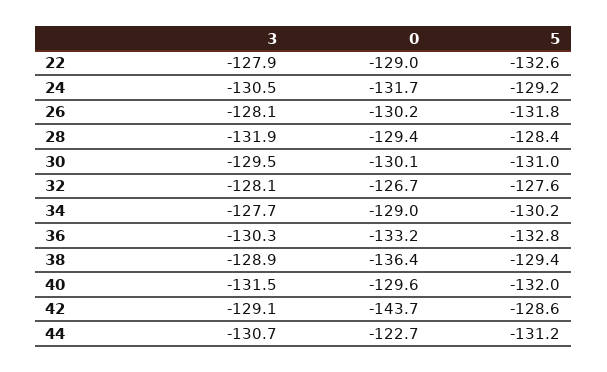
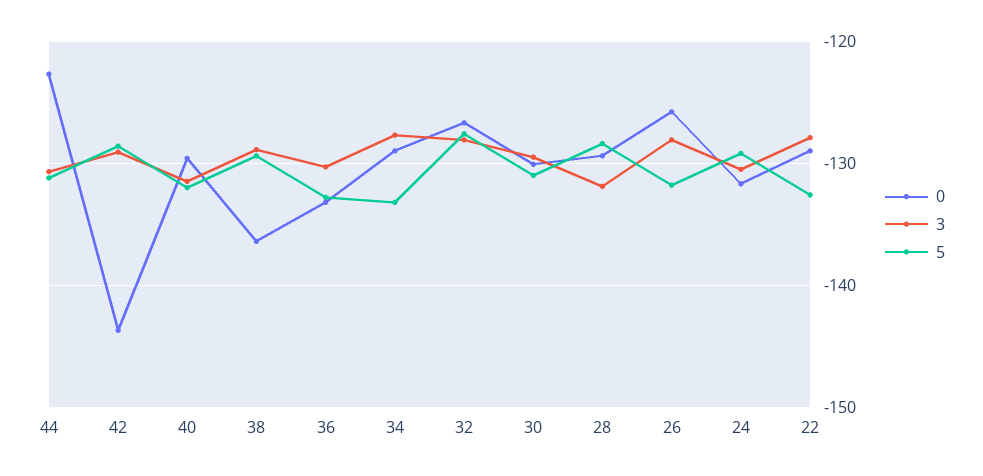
  {
    "3": {
      "22": -127.9,
      "24": -130.5,
      "26": -128.1,
      "28": -131.9,
      "30": -129.5,
      "32": -128.1,
      "34": -127.7,
      "36": -130.3,
      "38": -128.9,
      "40": -131.5,
      "42": -129.1,
      "44": -130.7
    },
    "0": {
      "22": -129,
      "24": -131.7,
-     "26": -130.2,
+     "26": -126,
      "28": -129.4,
      "30": -130.1,
      "32": -126.7,
      "34": -129,
      "36": -133.2,
      "38": -136.4,
      "40": -129.6,
      "42": -143.7,
      "44": -122.7
    },
    "5": {
      "22": -132.6,
      "24": -129.2,
      "26": -131.8,
      "28": -128.4,
      "30": -131,
      "32": -127.6,
-     "34": -130.2,
+     "34": -133,
      "36": -132.8,
      "38": -129.4,
      "40": -132,
      "42": -128.6,
      "44": -131.2
    }
  }

